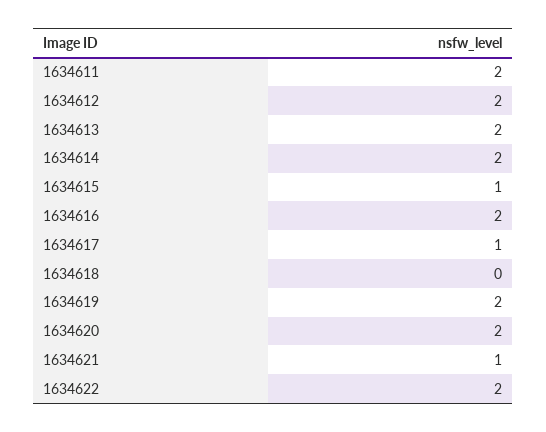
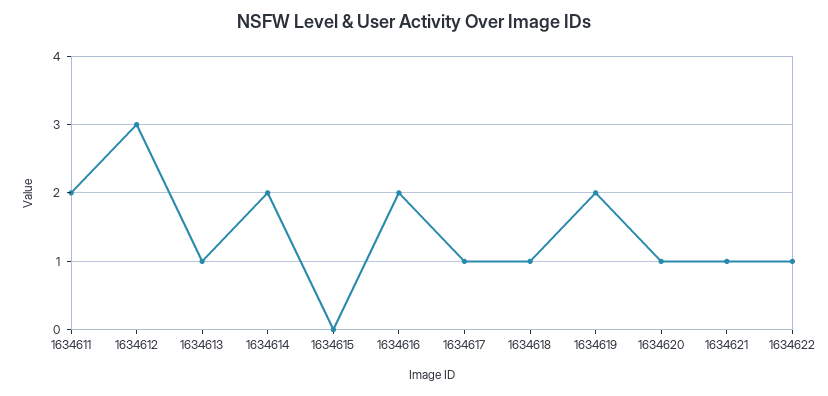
  {
    "1634611": 2,
-   "1634612": 2,
+   "1634612": 3,
-   "1634613": 2,
+   "1634613": 1,
    "1634614": 2,
-   "1634615": 1,
+   "1634615": 0,
    "1634616": 2,
    "1634617": 1,
-   "1634618": 0,
+   "1634618": 1,
    "1634619": 2,
-   "1634620": 2,
+   "1634620": 1,
    "1634621": 1,
-   "1634622": 2
+   "1634622": 1
  }

